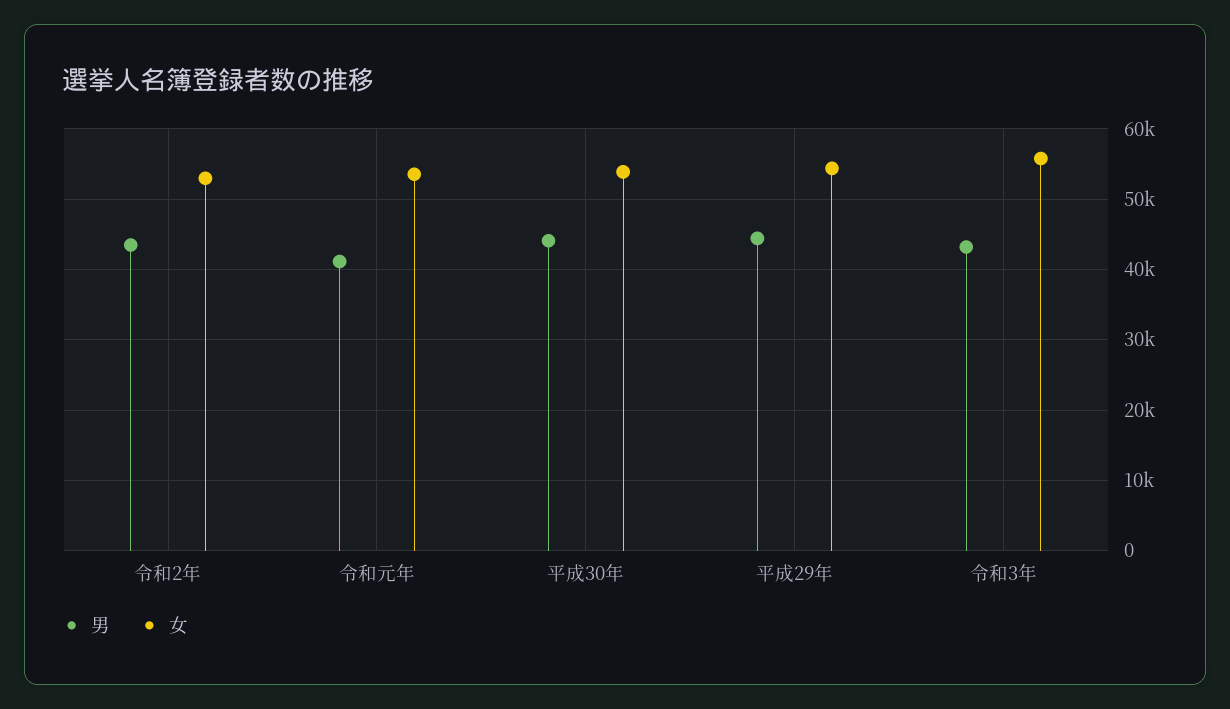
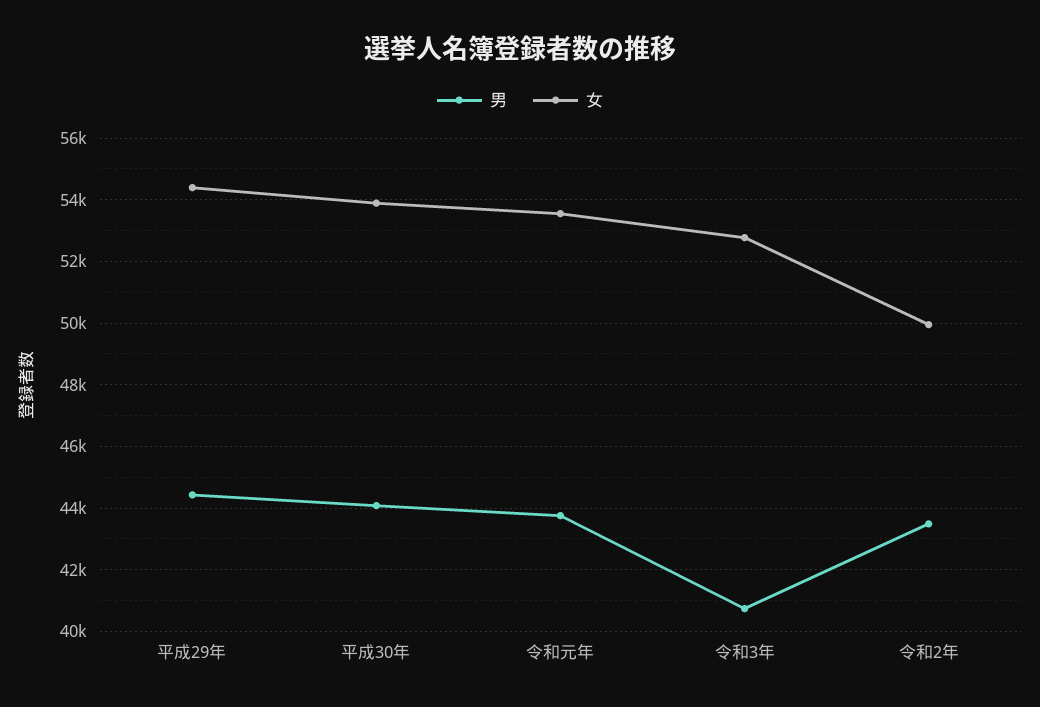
  {
    "男": {
      "令和2年": 43400,
-     "令和元年": 41000,
+     "令和元年": 43800,
      "平成30年": 44000,
      "平成29年": 44400,
-     "令和3年": 43000
+     "令和3年": 40800
    },
    "女": {
-     "令和2年": 53000,
+     "令和2年": 50000,
      "令和元年": 53600,
      "平成30年": 53800,
      "平成29年": 54400,
-     "令和3年": 56000
+     "令和3年": 52800
    }
  }

